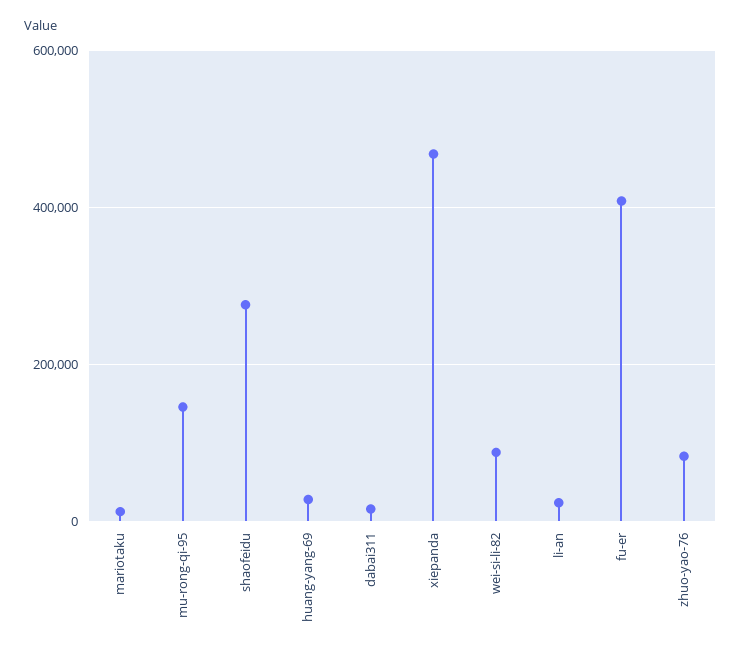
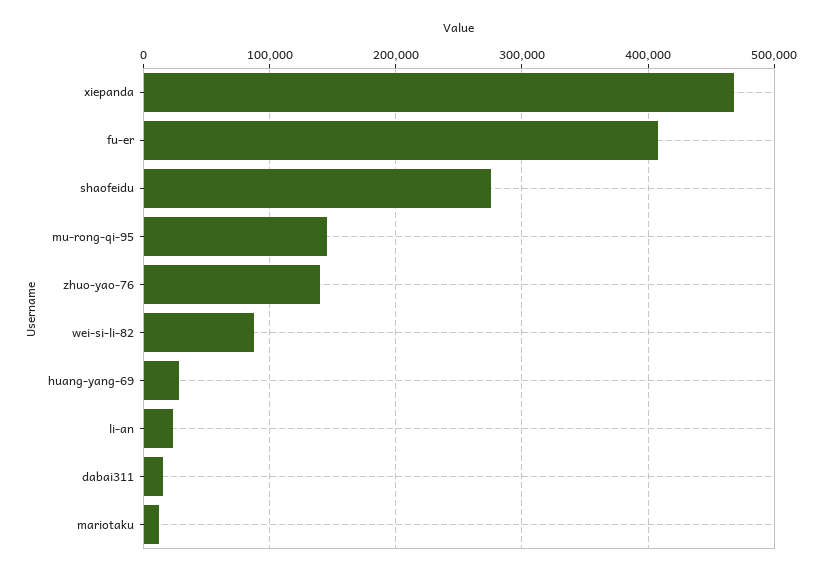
  {
    "mariotaku": 10000,
    "mu-rong-qi-95": 150000,
    "shaofeidu": 280000,
    "huang-yang-69": 30000,
    "dabai311": 20000,
    "xiepanda": 470000,
    "wei-si-li-82": 90000,
    "li-an": 20000,
    "fu-er": 410000,
-   "zhuo-yao-76": 80000
+   "zhuo-yao-76": 140000
  }

